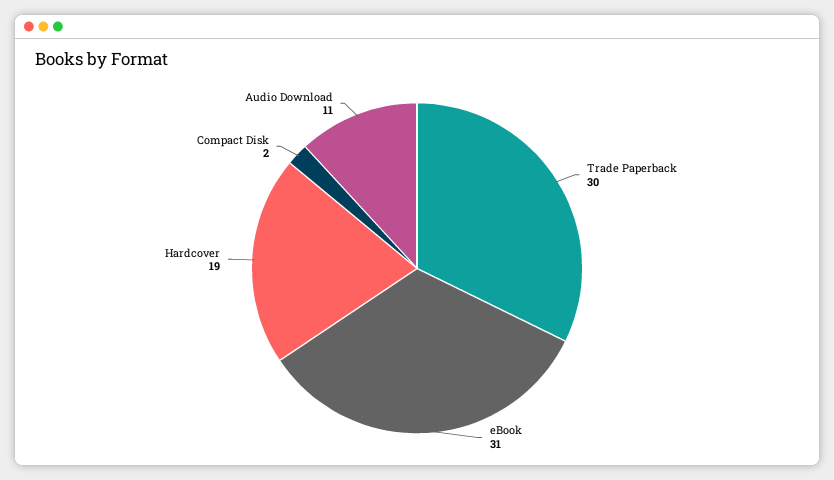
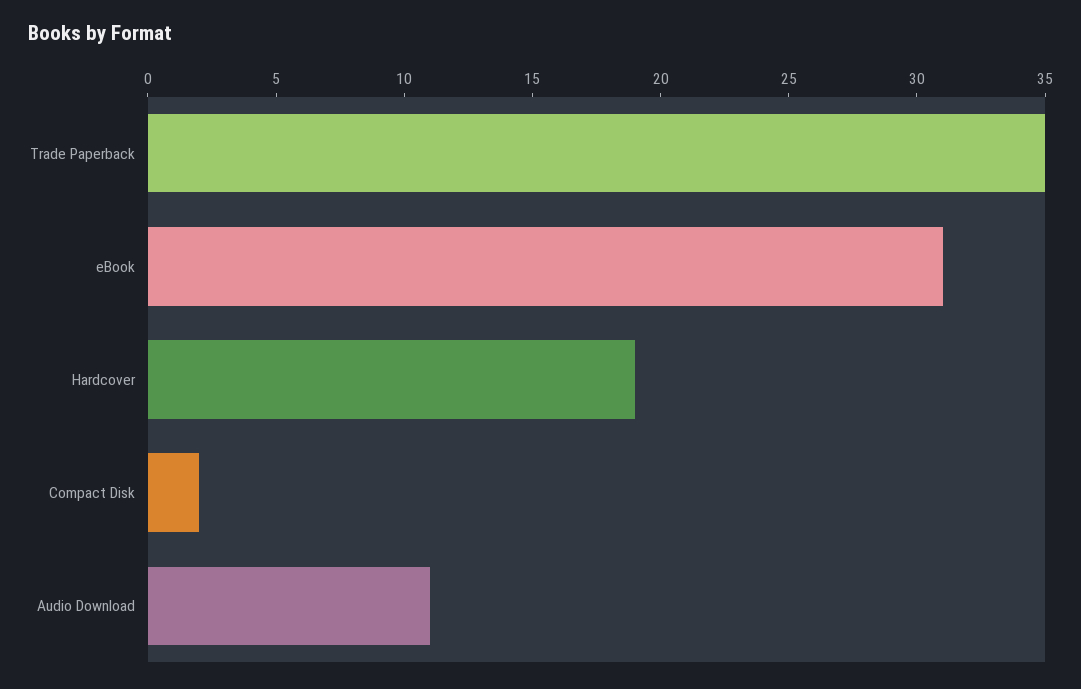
  {
-   "Trade Paperback": 30,
+   "Trade Paperback": 35,
    "eBook": 31,
    "Hardcover": 19,
    "Compact Disk": 2,
    "Audio Download": 11
  }

